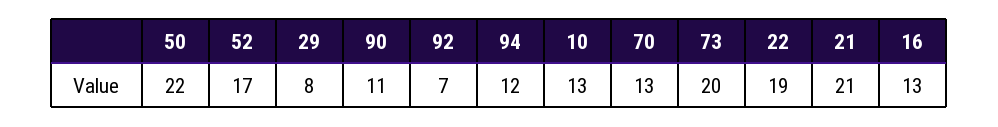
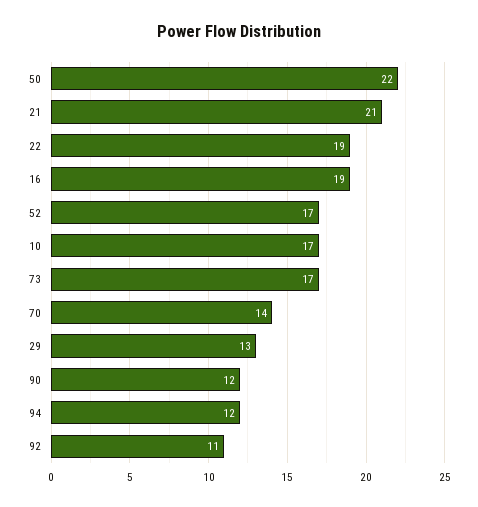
  {
    "50": 22,
    "52": 17,
-   "29": 8,
+   "29": 13,
-   "90": 11,
+   "90": 12,
-   "92": 7,
+   "92": 11,
    "94": 12,
-   "10": 13,
+   "10": 17,
-   "70": 13,
+   "70": 14,
-   "73": 20,
+   "73": 17,
    "22": 19,
    "21": 21,
-   "16": 13
+   "16": 19
  }

